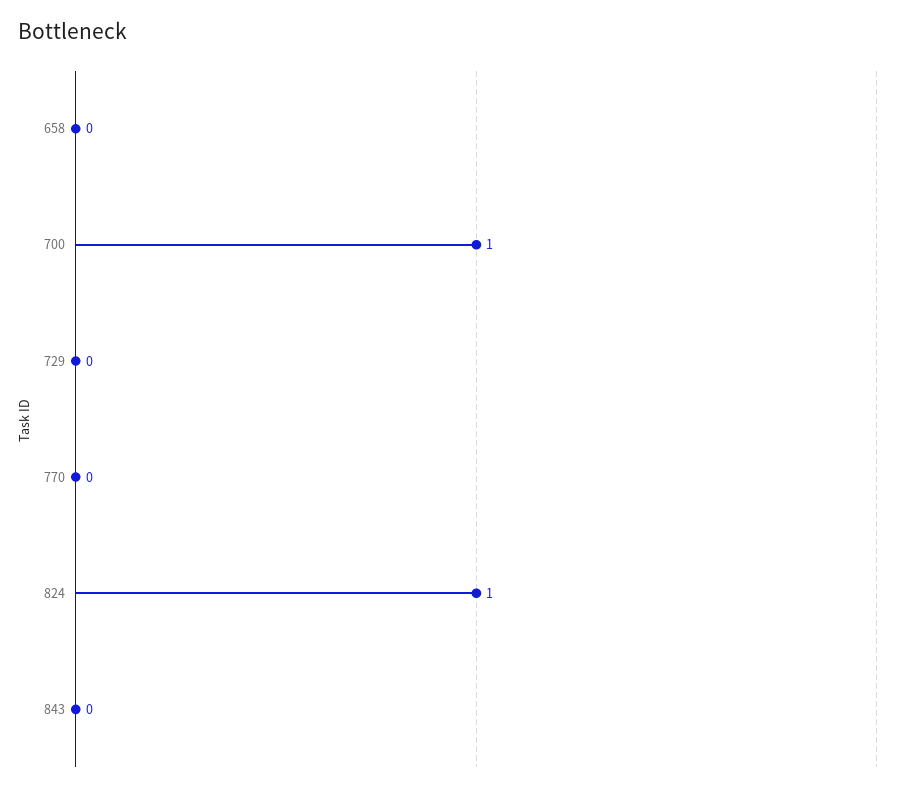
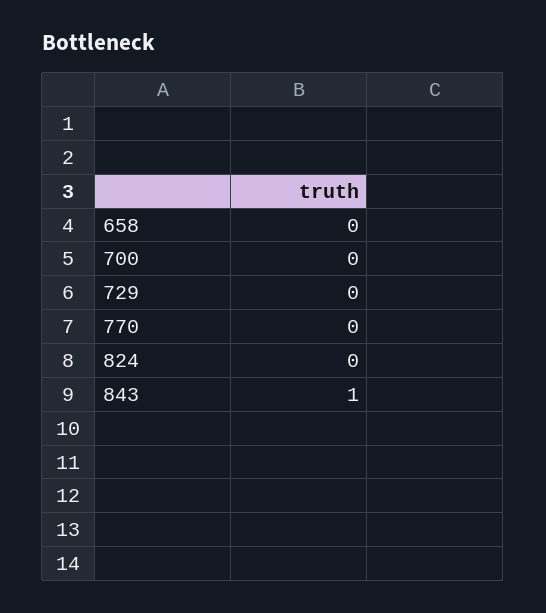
  {
    "658": 0,
-   "700": 1,
+   "700": 0,
    "729": 0,
    "770": 0,
-   "824": 1,
+   "824": 0,
-   "843": 0
+   "843": 1
  }

